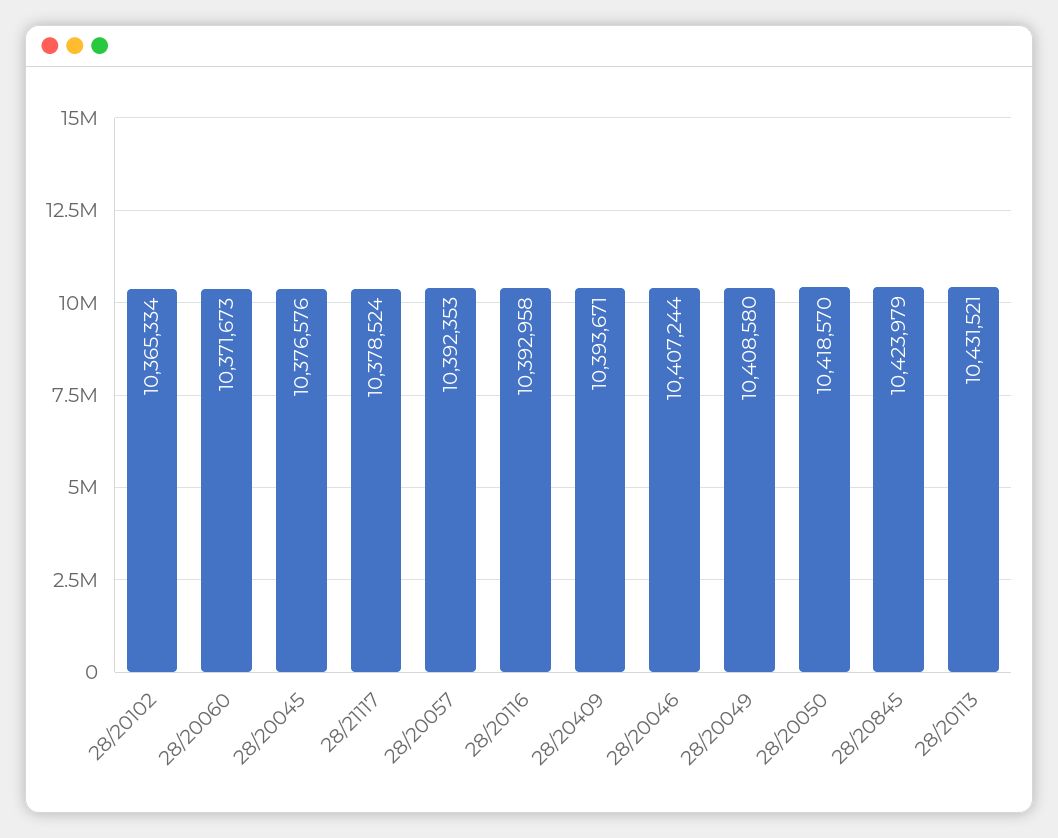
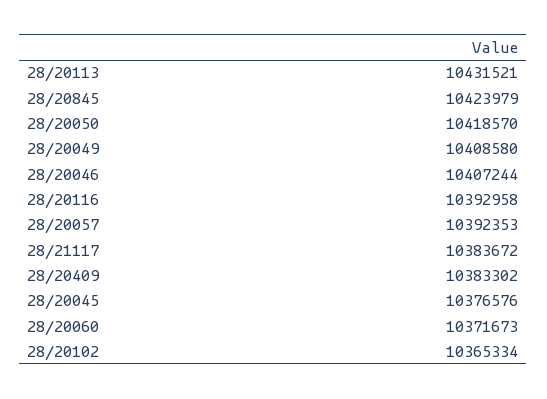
  {
    "28/20102": 10365334,
    "28/20060": 10371673,
    "28/20045": 10376576,
-   "28/21117": 10378524,
+   "28/21117": 10383672,
    "28/20057": 10392353,
    "28/20116": 10392958,
-   "28/20409": 10393671,
+   "28/20409": 10383302,
    "28/20046": 10407244,
    "28/20049": 10408580,
    "28/20050": 10418570,
    "28/20845": 10423979,
    "28/20113": 10431521
  }

